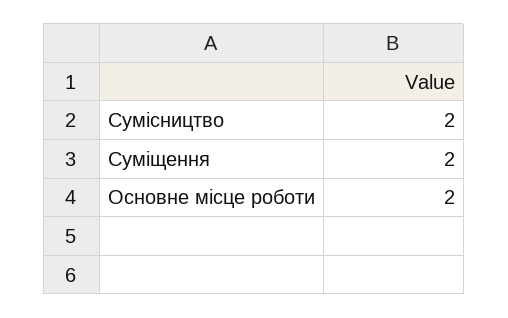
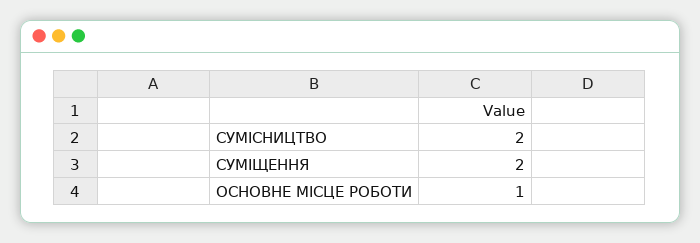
  {
    "Сумісництво": 2,
    "Суміщення": 2,
-   "Основне місце роботи": 2
+   "Основне місце роботи": 1
  }

